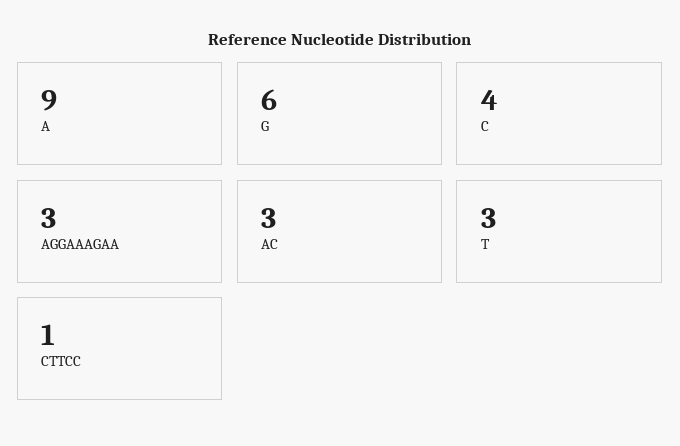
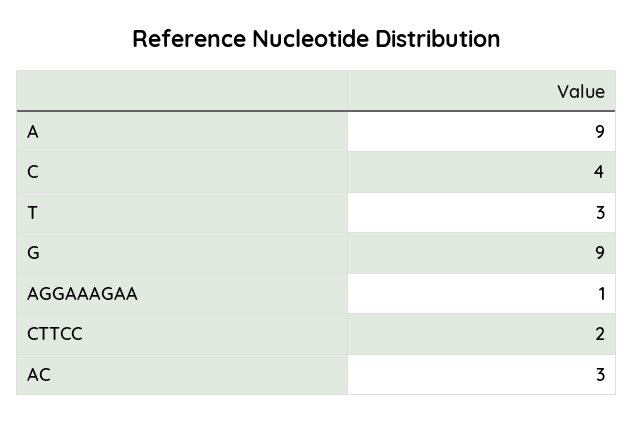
  {
    "A": 9,
-   "G": 6,
+   "G": 9,
    "C": 4,
-   "AGGAAAGAA": 3,
+   "AGGAAAGAA": 1,
    "AC": 3,
    "T": 3,
-   "CTTCC": 1
+   "CTTCC": 2
  }

